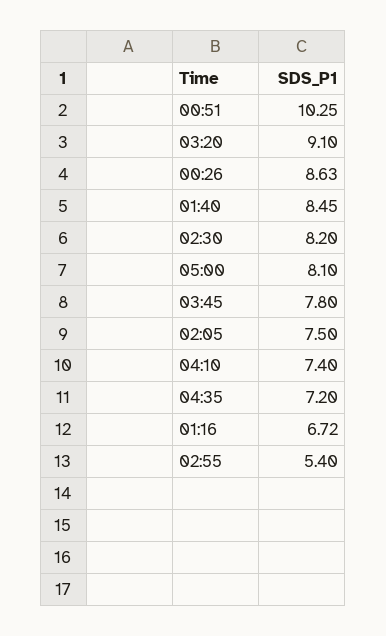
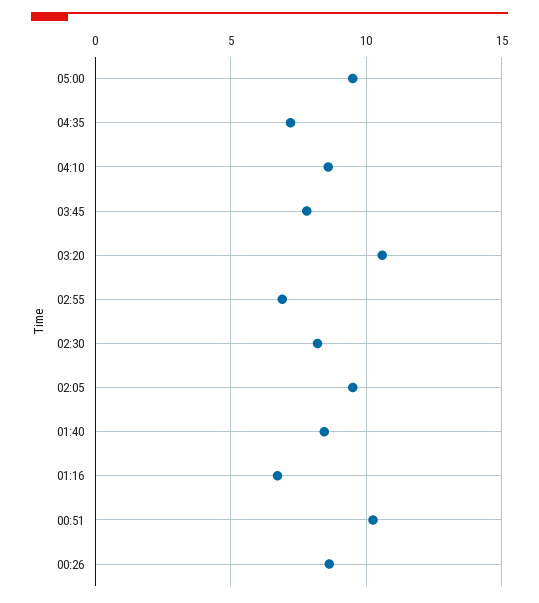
  {
    "00:51": 10.25,
-   "03:20": 9.1,
+   "03:20": 10.5,
    "00:26": 8.63,
    "01:40": 8.45,
    "02:30": 8.2,
-   "05:00": 8.1,
+   "05:00": 9.5,
    "03:45": 7.8,
-   "02:05": 7.5,
+   "02:05": 9.5,
-   "04:10": 7.4,
+   "04:10": 8.5,
    "04:35": 7.2,
    "01:16": 6.72,
-   "02:55": 5.4
+   "02:55": 7
  }

